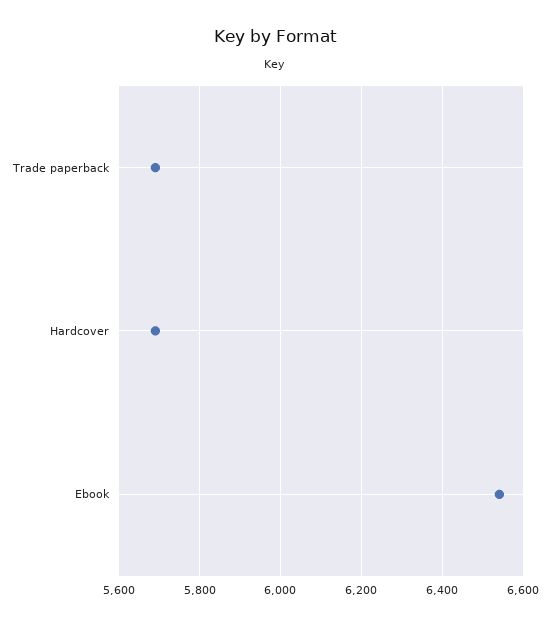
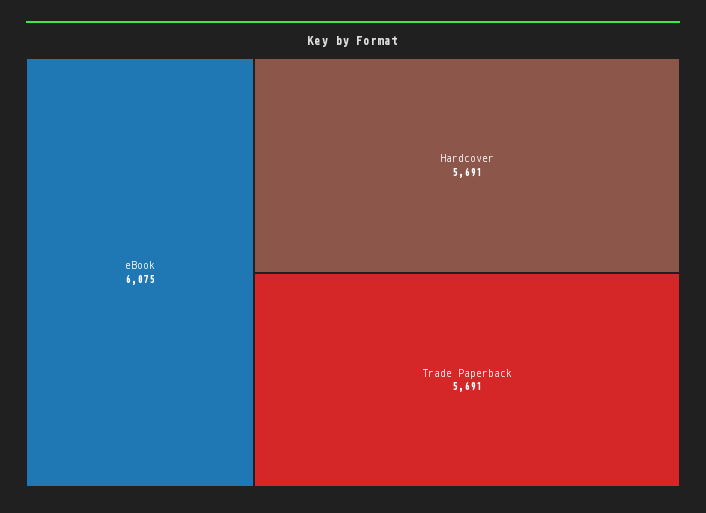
  {
    "Trade paperback": 5691,
    "Hardcover": 5691,
-   "Ebook": 6540
+   "Ebook": 6075
  }

